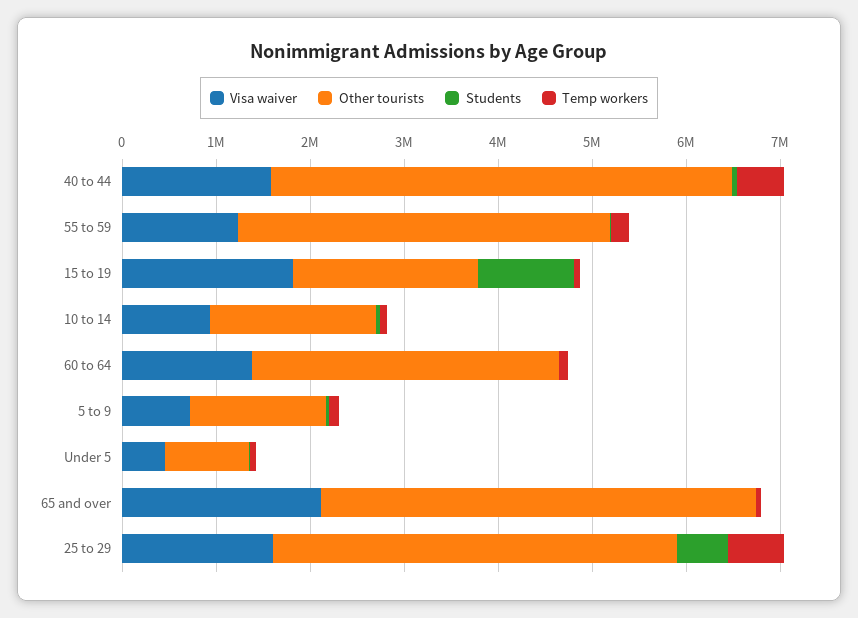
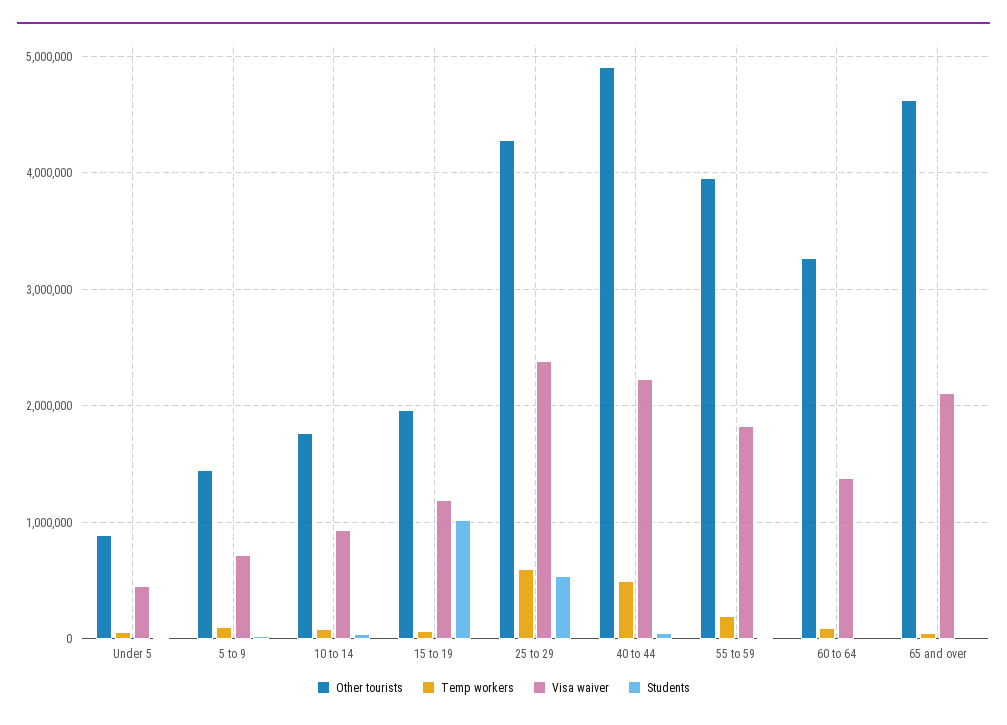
  {
    "Visa waiver": {
-     "40 to 44": 1600000,
+     "40 to 44": 2200000,
-     "55 to 59": 1200000,
+     "55 to 59": 1800000,
-     "15 to 19": 1800000,
+     "15 to 19": 1200000,
      "10 to 14": 900000,
      "60 to 64": 1400000,
      "5 to 9": 700000,
      "Under 5": 500000,
      "65 and over": 2100000,
-     "25 to 29": 1600000
+     "25 to 29": 2400000
    },
    "Other tourists": {
      "40 to 44": 4900000,
      "55 to 59": 4000000,
      "15 to 19": 2000000,
      "10 to 14": 1800000,
      "60 to 64": 3300000,
      "5 to 9": 1400000,
      "Under 5": 900000,
      "65 and over": 4600000,
      "25 to 29": 4300000
    },
    "Students": {
      "40 to 44": 0,
      "55 to 59": 0,
      "15 to 19": 1000000,
      "10 to 14": 0,
      "60 to 64": 0,
      "5 to 9": 0,
      "Under 5": 0,
      "65 and over": 0,
      "25 to 29": 500000
    },
    "Temp workers": {
      "40 to 44": 500000,
      "55 to 59": 200000,
      "15 to 19": 100000,
      "10 to 14": 100000,
      "60 to 64": 100000,
      "5 to 9": 100000,
      "Under 5": 100000,
      "65 and over": 0,
      "25 to 29": 600000
    }
  }

